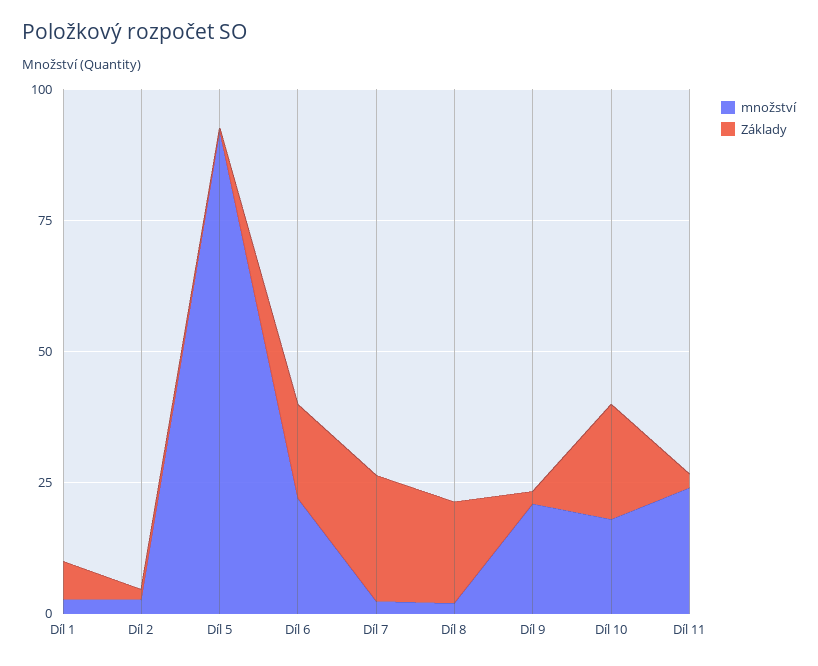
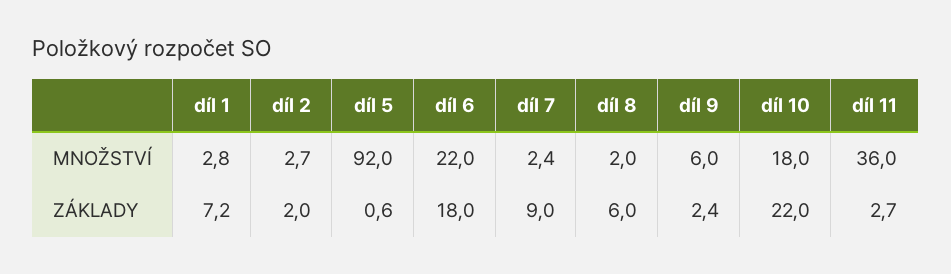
  {
    "množství": {
      "Díl 1": 2.8,
      "Díl 2": 2.7,
      "Díl 5": 92,
      "Díl 6": 22,
      "Díl 7": 2.4,
      "Díl 8": 2,
-     "Díl 9": 20,
+     "Díl 9": 6,
      "Díl 10": 18,
-     "Díl 11": 25
+     "Díl 11": 36
    },
    "Základy": {
      "Díl 1": 7.2,
      "Díl 2": 2,
      "Díl 5": 0.6,
      "Díl 6": 18,
-     "Díl 7": 25,
+     "Díl 7": 9,
-     "Díl 8": 20,
+     "Díl 8": 6,
      "Díl 9": 2.4,
      "Díl 10": 22,
      "Díl 11": 2.7
    }
  }

